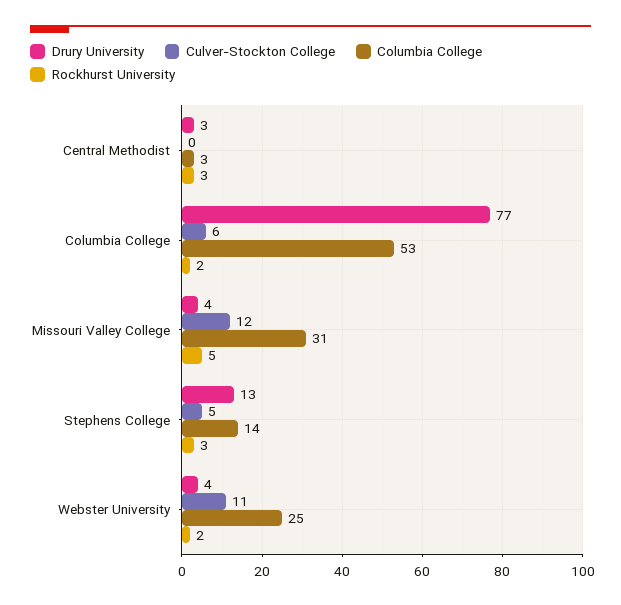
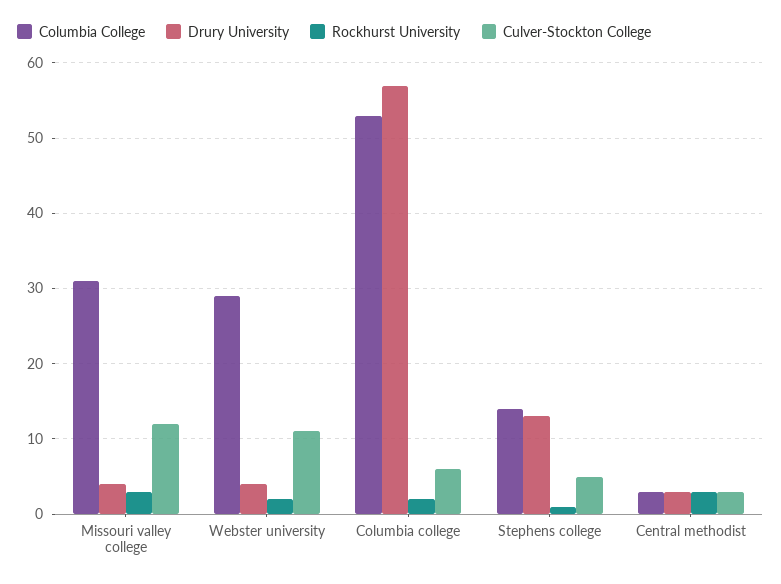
  {
    "Drury University": {
      "Central Methodist": 3,
-     "Columbia College": 77,
+     "Columbia College": 57,
      "Missouri Valley College": 4,
      "Stephens College": 13,
      "Webster University": 4
    },
    "Culver-Stockton College": {
-     "Central Methodist": 0,
+     "Central Methodist": 3,
      "Columbia College": 6,
      "Missouri Valley College": 12,
      "Stephens College": 5,
      "Webster University": 11
    },
    "Columbia College": {
      "Central Methodist": 3,
      "Columbia College": 53,
      "Missouri Valley College": 31,
      "Stephens College": 14,
-     "Webster University": 25
+     "Webster University": 29
    },
    "Rockhurst University": {
      "Central Methodist": 3,
      "Columbia College": 2,
-     "Missouri Valley College": 5,
+     "Missouri Valley College": 3,
-     "Stephens College": 3,
+     "Stephens College": 1,
      "Webster University": 2
    }
  }

